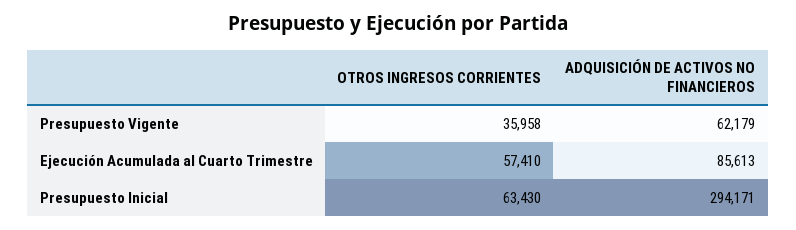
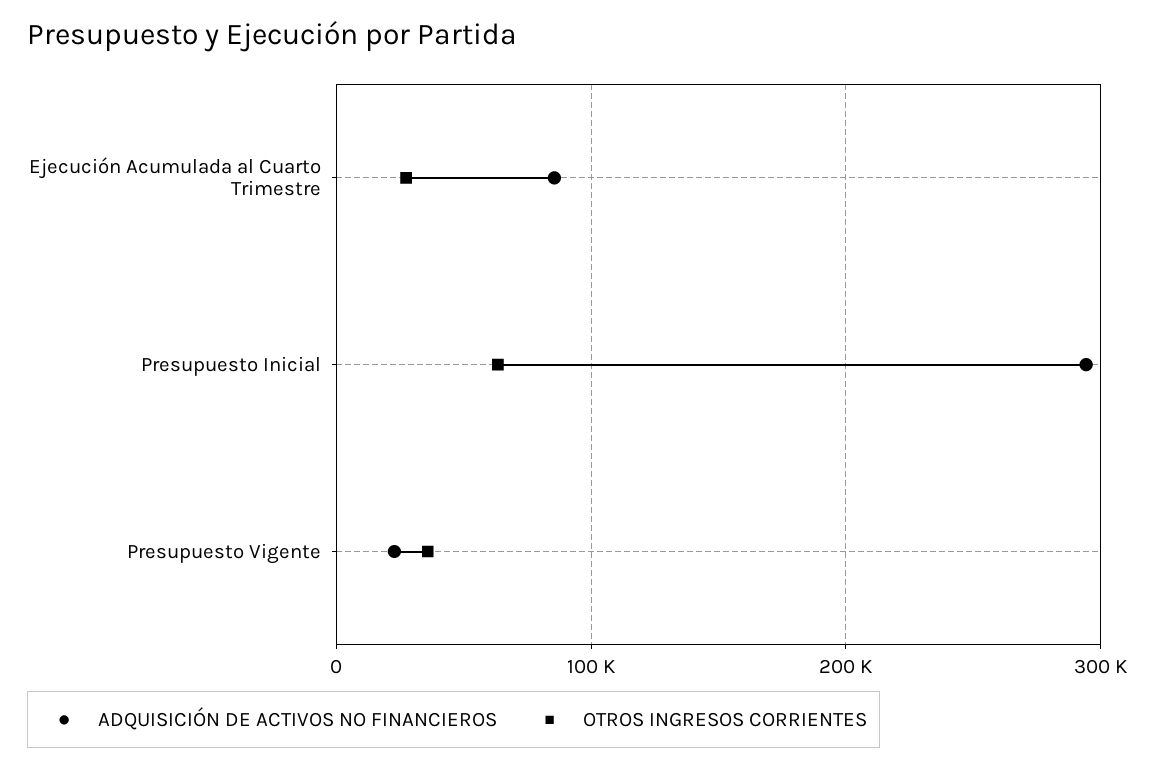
  {
    "OTROS INGRESOS CORRIENTES": {
      "Presupuesto Vigente": 35958,
-     "Ejecución Acumulada al Cuarto Trimestre": 57410,
+     "Ejecución Acumulada al Cuarto Trimestre": 30000,
      "Presupuesto Inicial": 63430
    },
    "ADQUISICIÓN DE ACTIVOS NO FINANCIEROS": {
-     "Presupuesto Vigente": 62179,
+     "Presupuesto Vigente": 20000,
      "Ejecución Acumulada al Cuarto Trimestre": 85613,
      "Presupuesto Inicial": 294171
    }
  }

